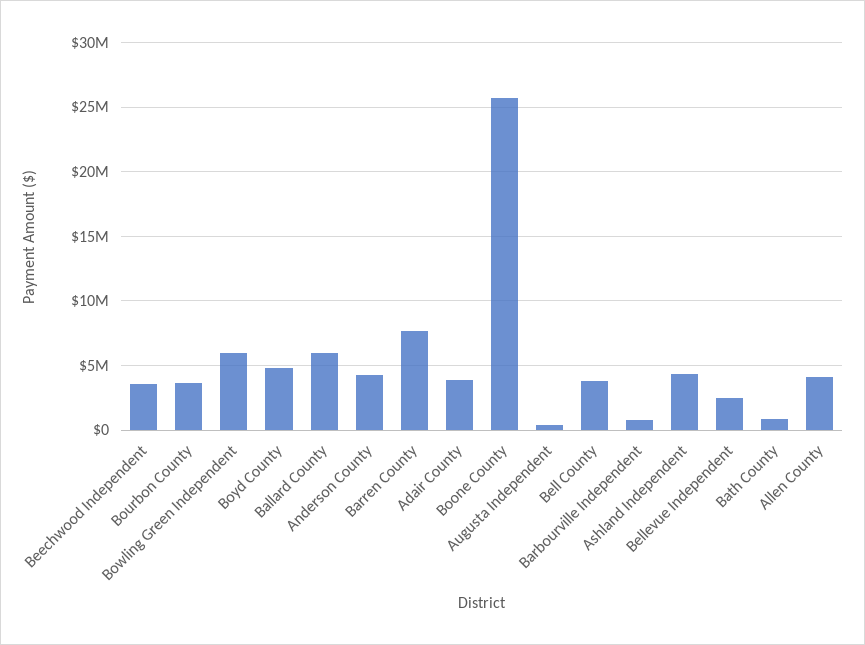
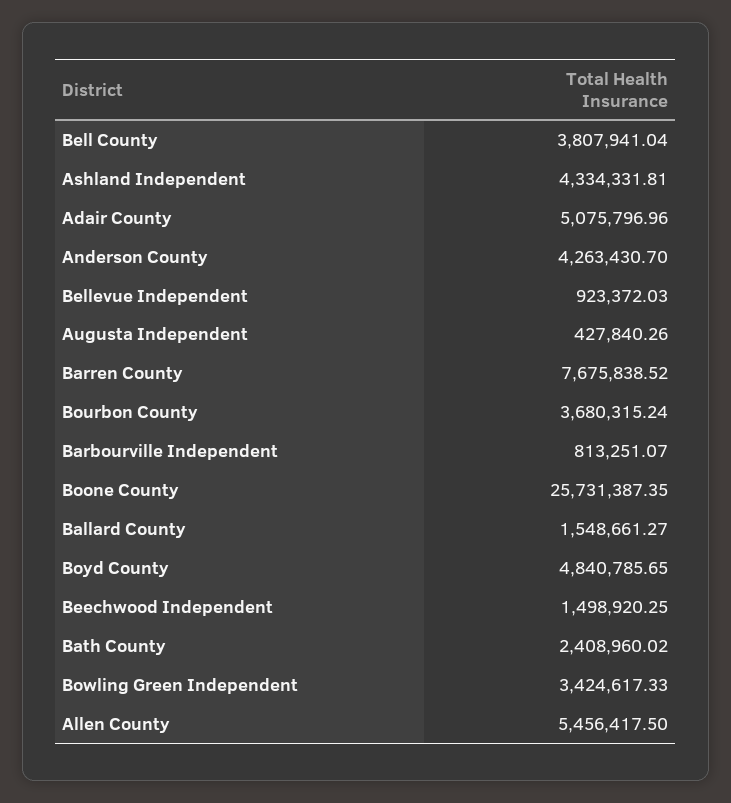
  {
-   "Beechwood Independent": 3500000,
+   "Beechwood Independent": 1498920.25,
    "Bourbon County": 3680315.24,
-   "Bowling Green Independent": 6000000,
+   "Bowling Green Independent": 3424617.33,
    "Boyd County": 4840785.65,
-   "Ballard County": 6000000,
+   "Ballard County": 1548661.27,
    "Anderson County": 4263430.7,
    "Barren County": 7675838.52,
-   "Adair County": 4000000,
+   "Adair County": 5075796.96,
    "Boone County": 25731387.35,
    "Augusta Independent": 427840.26,
    "Bell County": 3807941.04,
    "Barbourville Independent": 813251.07,
    "Ashland Independent": 4334331.81,
-   "Bellevue Independent": 2500000,
+   "Bellevue Independent": 923372.03,
-   "Bath County": 1000000,
+   "Bath County": 2408960.02,
-   "Allen County": 4000000
+   "Allen County": 5456417.5
  }

